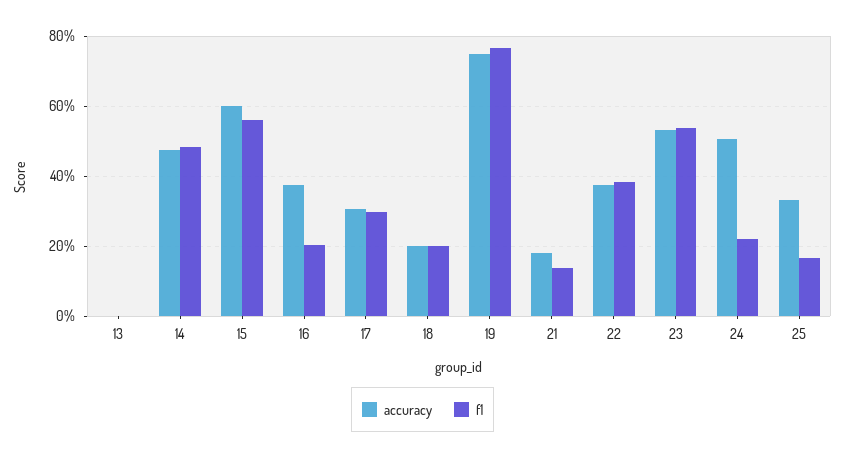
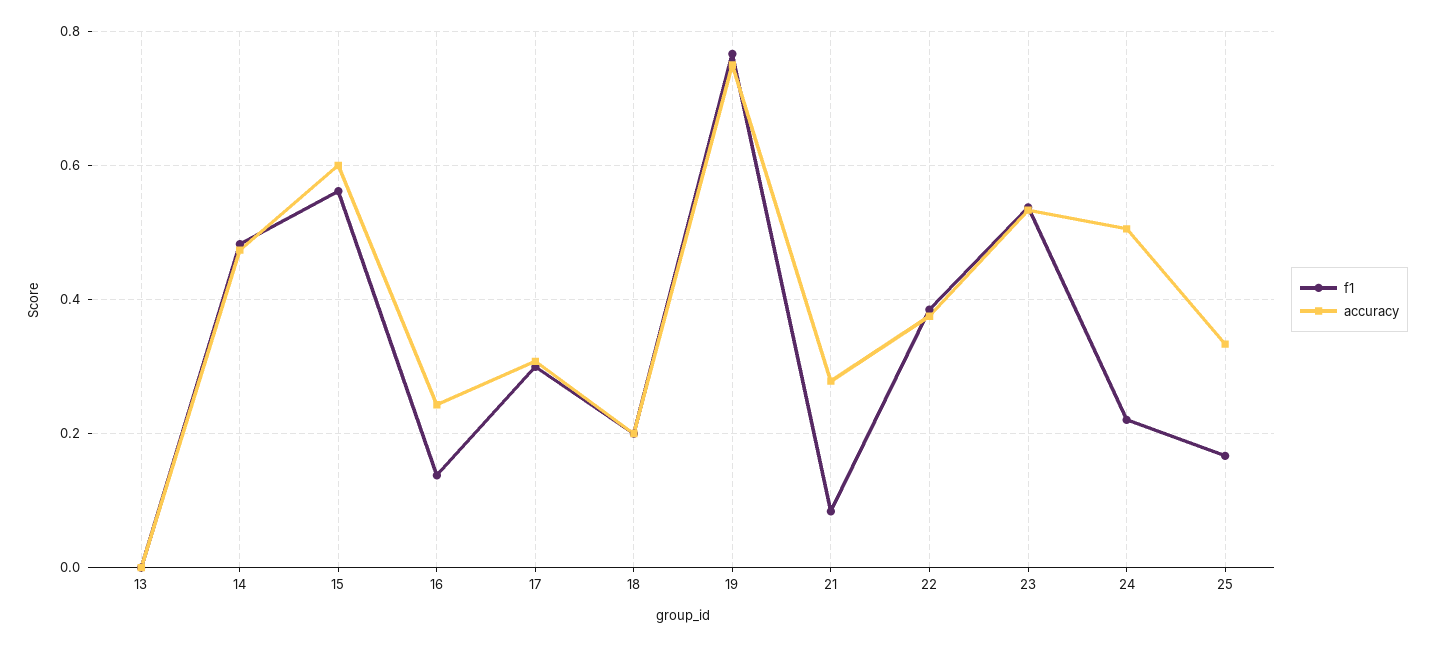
  {
    "accuracy": {
      "13": 0,
      "14": 0.48,
      "15": 0.6,
-     "16": 0.38,
+     "16": 0.24,
      "17": 0.3,
      "18": 0.2,
      "19": 0.76,
-     "21": 0.18,
+     "21": 0.28,
      "22": 0.38,
      "23": 0.54,
      "24": 0.5,
      "25": 0.34
    },
    "f1": {
      "13": 0,
      "14": 0.48,
      "15": 0.56,
-     "16": 0.2,
+     "16": 0.14,
      "17": 0.3,
      "18": 0.2,
      "19": 0.76,
-     "21": 0.14,
+     "21": 0.08,
      "22": 0.38,
      "23": 0.54,
      "24": 0.22,
      "25": 0.16
    }
  }

